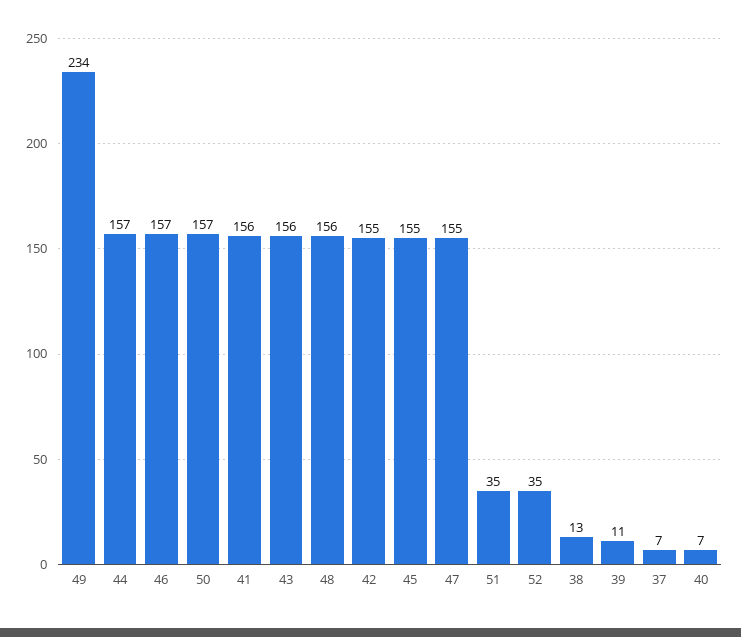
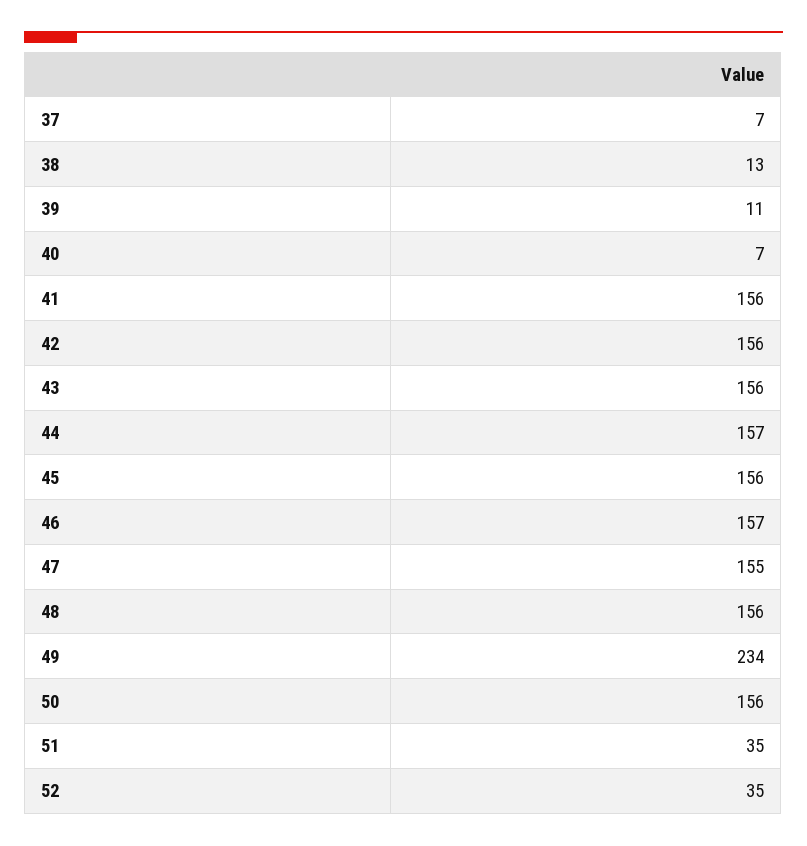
  {
    "49": 234,
    "44": 157,
    "46": 157,
-   "50": 157,
+   "50": 156,
    "41": 156,
    "43": 156,
    "48": 156,
-   "42": 155,
+   "42": 156,
-   "45": 155,
+   "45": 156,
    "47": 155,
    "51": 35,
    "52": 35,
    "38": 13,
    "39": 11,
    "37": 7,
    "40": 7
  }

